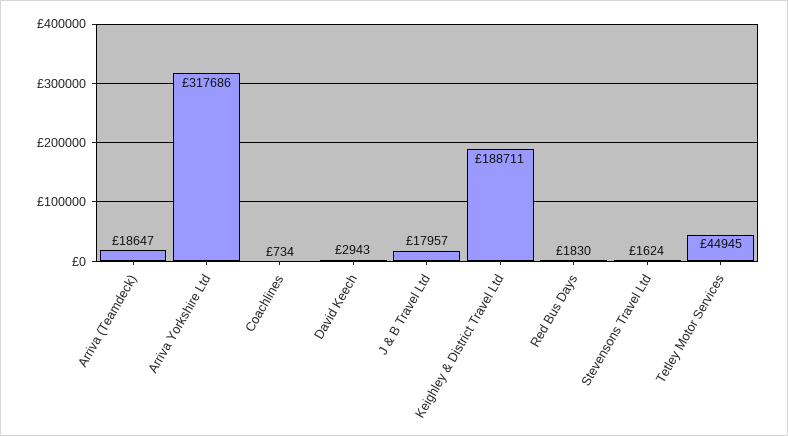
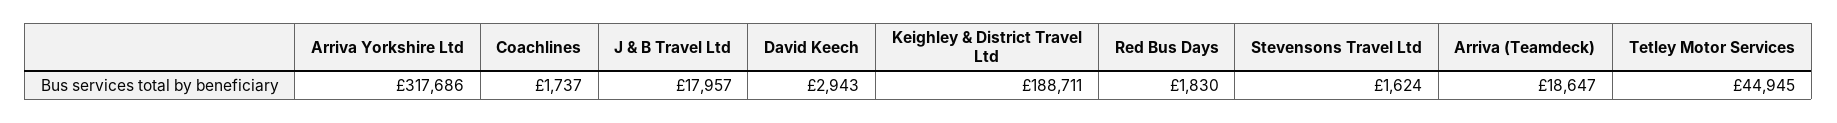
  {
    "Arriva (Teamdeck)": 18647,
    "Arriva Yorkshire Ltd": 317686,
-   "Coachlines": 734,
+   "Coachlines": 1737,
    "David Keech": 2943,
    "J & B Travel Ltd": 17957,
    "Keighley & District Travel Ltd": 188711,
    "Red Bus Days": 1830,
    "Stevensons Travel Ltd": 1624,
    "Tetley Motor Services": 44945
  }

